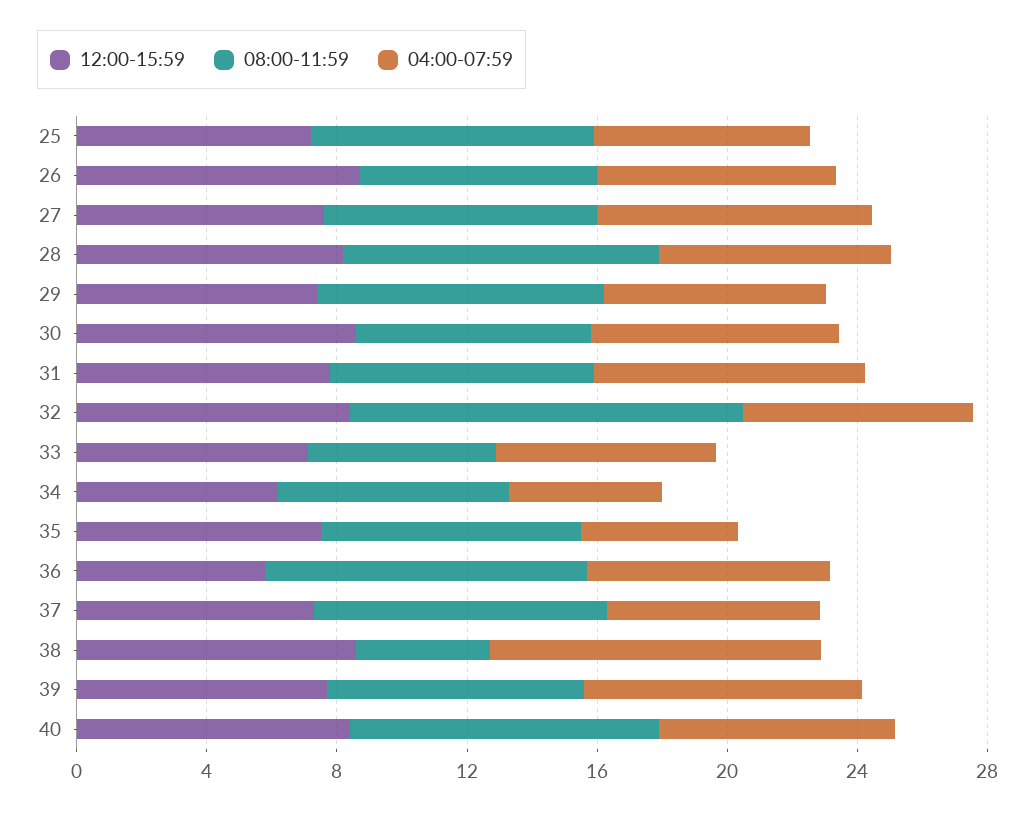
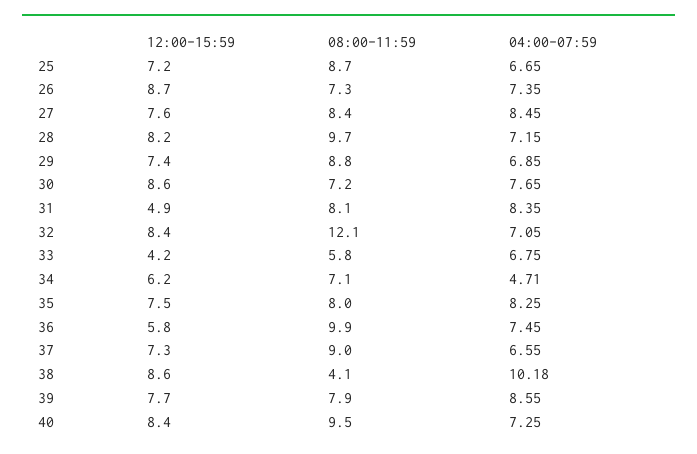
  {
    "12:00-15:59": {
      "25": 7.2,
      "26": 8.7,
      "27": 7.6,
      "28": 8.2,
      "29": 7.4,
      "30": 8.6,
-     "31": 8,
+     "31": 4.9,
      "32": 8.4,
-     "33": 7,
+     "33": 4.2,
      "34": 6.2,
      "35": 7.5,
      "36": 5.8,
      "37": 7.3,
      "38": 8.6,
      "39": 7.7,
      "40": 8.4
    },
    "08:00-11:59": {
      "25": 8.7,
      "26": 7.3,
      "27": 8.4,
      "28": 9.7,
      "29": 8.8,
      "30": 7.2,
      "31": 8.1,
      "32": 12.1,
      "33": 5.8,
      "34": 7.1,
      "35": 8,
      "36": 9.9,
      "37": 9,
      "38": 4.1,
      "39": 7.9,
      "40": 9.5
    },
    "04:00-07:59": {
      "25": 6.65,
      "26": 7.35,
      "27": 8.45,
      "28": 7.15,
      "29": 6.85,
      "30": 7.65,
      "31": 8.35,
      "32": 7.05,
      "33": 6.75,
      "34": 4.71,
-     "35": 5,
+     "35": 8.25,
      "36": 7.45,
      "37": 6.55,
      "38": 10.18,
      "39": 8.55,
      "40": 7.25
    }
  }

